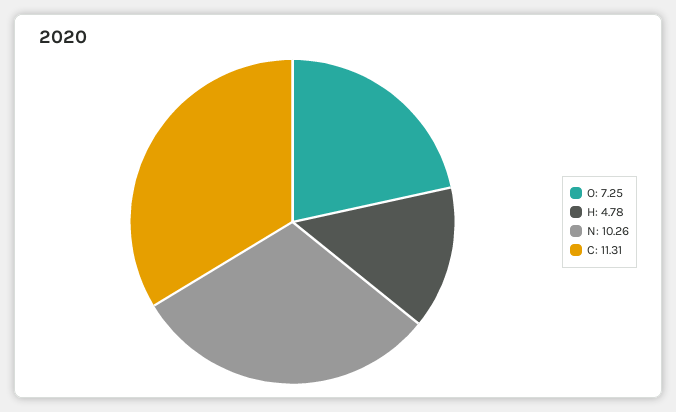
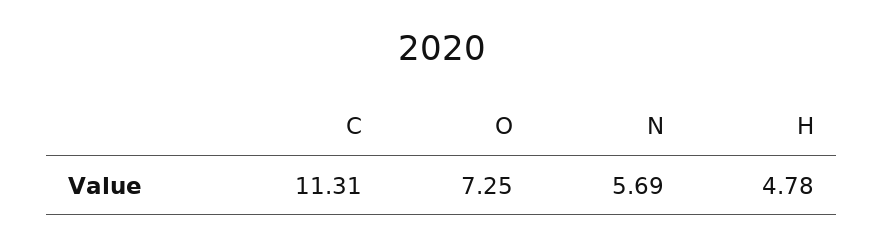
  {
    "O": 7.25,
    "H": 4.78,
-   "N": 10.26,
+   "N": 5.69,
    "C": 11.31
  }

